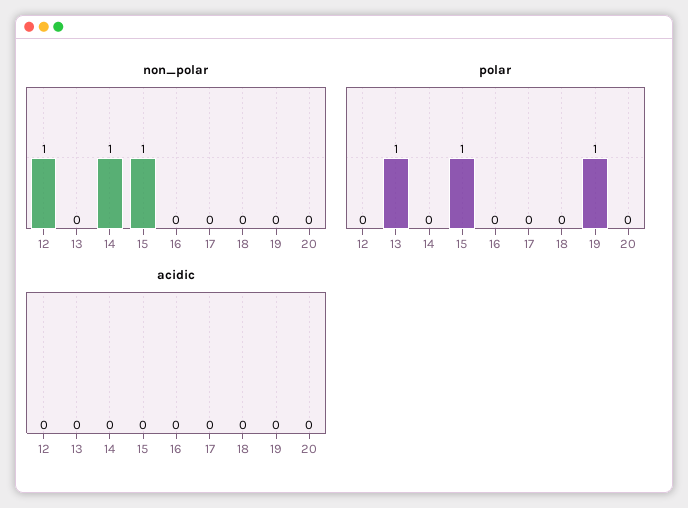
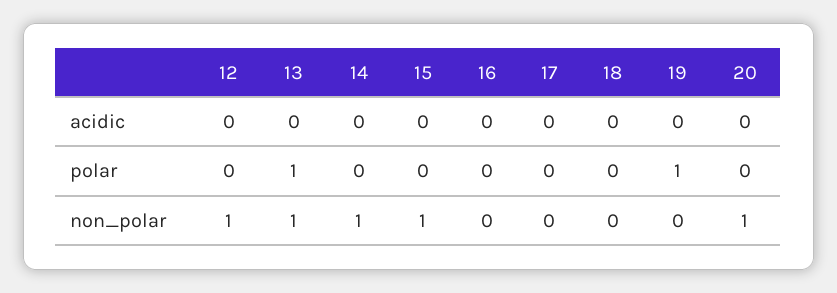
  {
    "non_polar": {
      "12": 1,
-     "13": 0,
+     "13": 1,
      "14": 1,
      "15": 1,
      "16": 0,
      "17": 0,
      "18": 0,
      "19": 0,
-     "20": 0
+     "20": 1
    },
    "polar": {
      "12": 0,
      "13": 1,
      "14": 0,
-     "15": 1,
+     "15": 0,
      "16": 0,
      "17": 0,
      "18": 0,
      "19": 1,
      "20": 0
    },
    "acidic": {
      "12": 0,
      "13": 0,
      "14": 0,
      "15": 0,
      "16": 0,
      "17": 0,
      "18": 0,
      "19": 0,
      "20": 0
    }
  }

